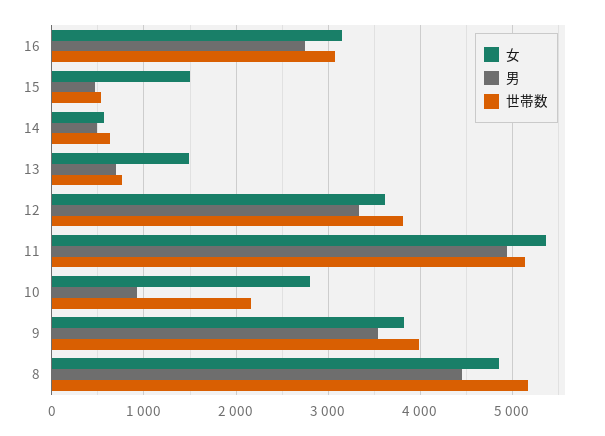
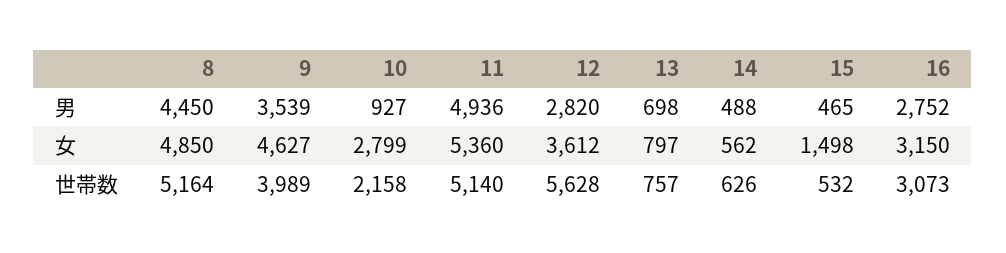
  {
    "女": {
      "16": 3150,
      "15": 1498,
      "14": 562,
-     "13": 1500,
+     "13": 797,
      "12": 3612,
      "11": 5360,
      "10": 2799,
-     "9": 3800,
+     "9": 4627,
      "8": 4850
    },
    "男": {
      "16": 2752,
      "15": 465,
      "14": 488,
      "13": 698,
-     "12": 3300,
+     "12": 2820,
      "11": 4936,
      "10": 927,
      "9": 3539,
      "8": 4450
    },
    "世帯数": {
      "16": 3073,
      "15": 532,
      "14": 626,
      "13": 757,
-     "12": 3800,
+     "12": 5628,
      "11": 5140,
      "10": 2158,
      "9": 3989,
      "8": 5164
    }
  }

